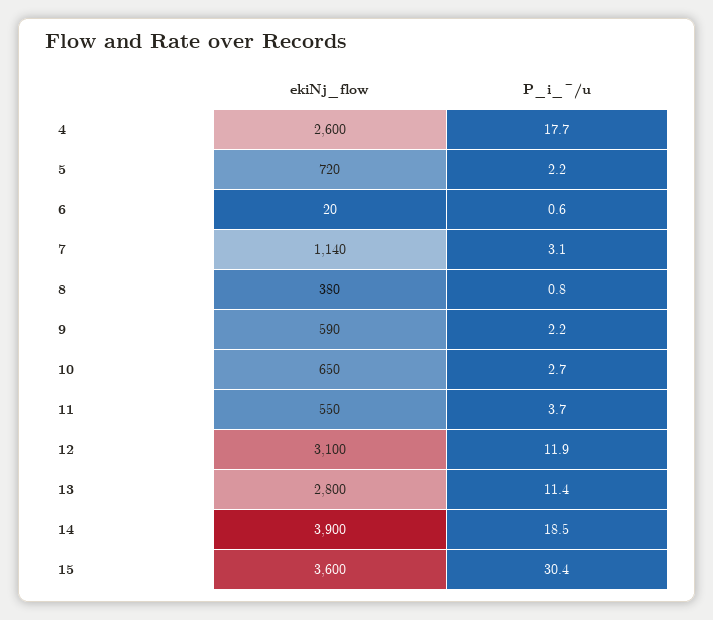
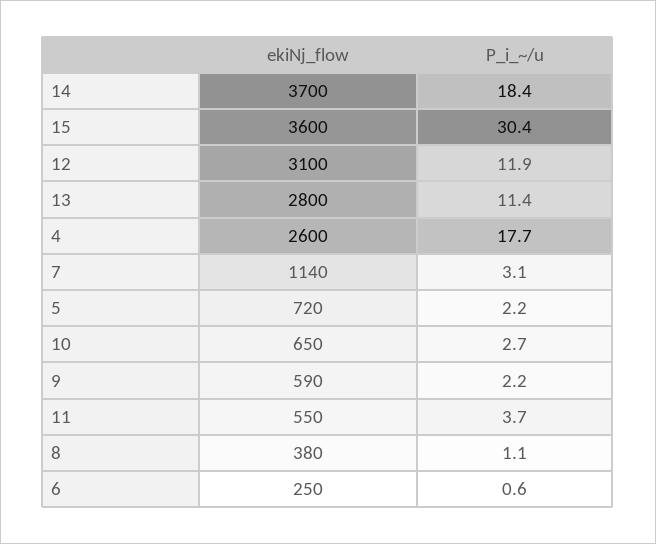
  {
    "ekiNj_flow": {
      "4": 2600,
      "5": 720,
-     "6": 20,
+     "6": 250,
      "7": 1140,
      "8": 380,
      "9": 590,
      "10": 650,
      "11": 550,
      "12": 3100,
      "13": 2800,
-     "14": 3900,
+     "14": 3700,
      "15": 3600
    },
    "P_i_~/u": {
      "4": 17.7,
      "5": 2.2,
      "6": 0.6,
      "7": 3.1,
-     "8": 0.8,
+     "8": 1.1,
      "9": 2.2,
      "10": 2.7,
      "11": 3.7,
      "12": 11.9,
      "13": 11.4,
-     "14": 18.5,
+     "14": 18.4,
      "15": 30.4
    }
  }

